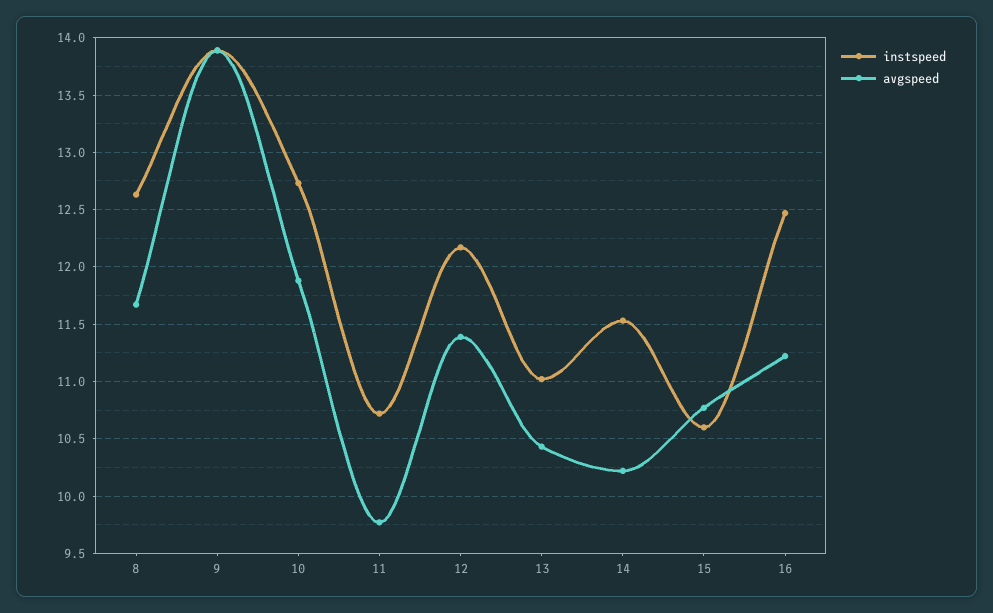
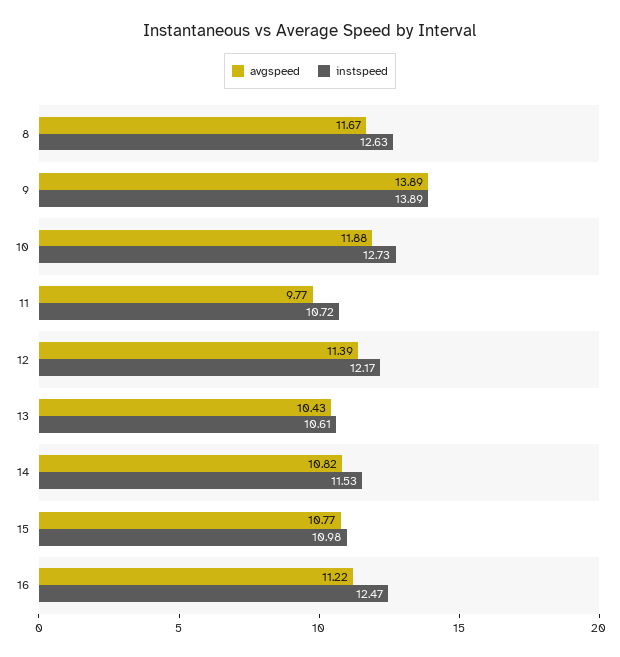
  {
    "instspeed": {
      "8": 12.63,
      "9": 13.89,
      "10": 12.73,
      "11": 10.72,
      "12": 12.17,
-     "13": 11,
+     "13": 10.61,
      "14": 11.53,
-     "15": 10.6,
+     "15": 10.98,
      "16": 12.47
    },
    "avgspeed": {
      "8": 11.67,
      "9": 13.89,
      "10": 11.88,
      "11": 9.77,
      "12": 11.39,
      "13": 10.43,
-     "14": 10.2,
+     "14": 10.82,
      "15": 10.77,
      "16": 11.22
    }
  }

